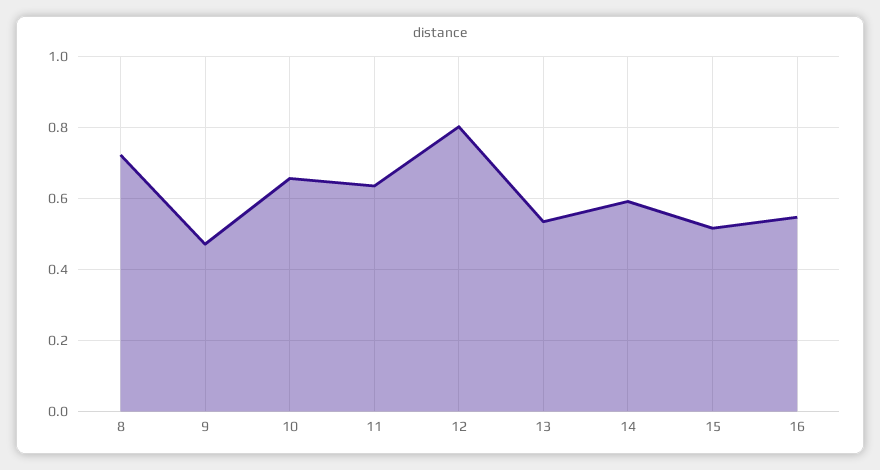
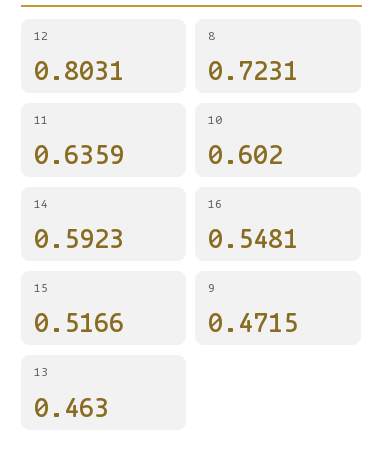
  {
    "8": 0.7231,
    "9": 0.4715,
-   "10": 0.66,
+   "10": 0.602,
    "11": 0.6359,
    "12": 0.8031,
-   "13": 0.54,
+   "13": 0.463,
    "14": 0.5923,
    "15": 0.5166,
    "16": 0.5481
  }

